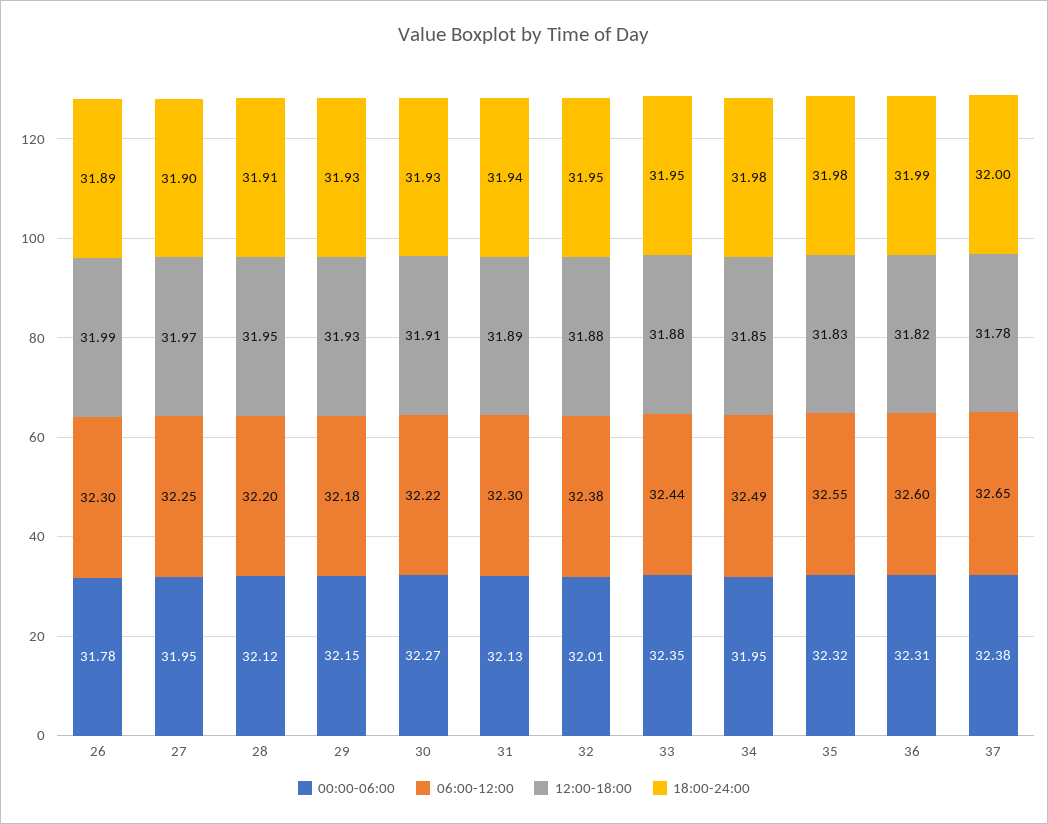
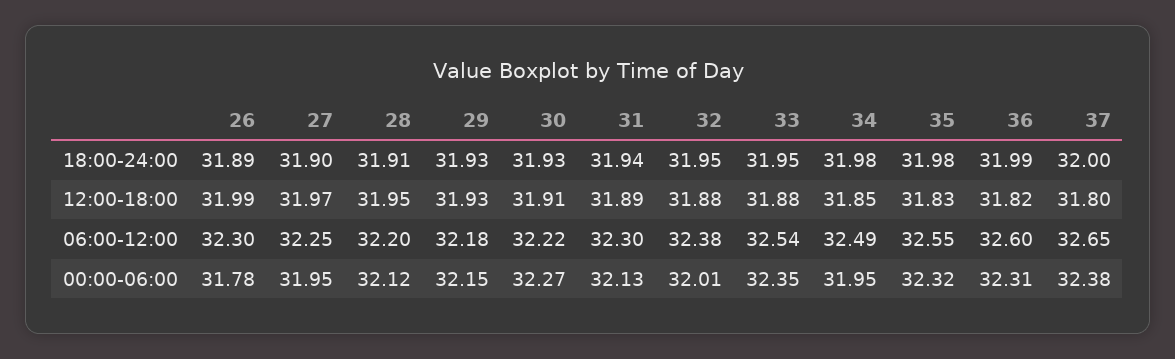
  {
    "00:00-06:00": {
      "26": 31.78,
      "27": 31.95,
      "28": 32.12,
      "29": 32.15,
      "30": 32.27,
      "31": 32.13,
      "32": 32.01,
      "33": 32.35,
      "34": 31.95,
      "35": 32.32,
      "36": 32.31,
      "37": 32.38
    },
    "06:00-12:00": {
      "26": 32.3,
      "27": 32.25,
      "28": 32.2,
      "29": 32.18,
      "30": 32.22,
      "31": 32.3,
      "32": 32.38,
-     "33": 32.44,
+     "33": 32.54,
      "34": 32.49,
      "35": 32.55,
      "36": 32.6,
      "37": 32.65
    },
    "12:00-18:00": {
      "26": 31.99,
      "27": 31.97,
      "28": 31.95,
      "29": 31.93,
      "30": 31.91,
      "31": 31.89,
      "32": 31.88,
      "33": 31.88,
      "34": 31.85,
      "35": 31.83,
      "36": 31.82,
-     "37": 31.78
+     "37": 31.8
    },
    "18:00-24:00": {
      "26": 31.89,
      "27": 31.9,
      "28": 31.91,
      "29": 31.93,
      "30": 31.93,
      "31": 31.94,
      "32": 31.95,
      "33": 31.95,
      "34": 31.98,
      "35": 31.98,
      "36": 31.99,
      "37": 32
    }
  }

